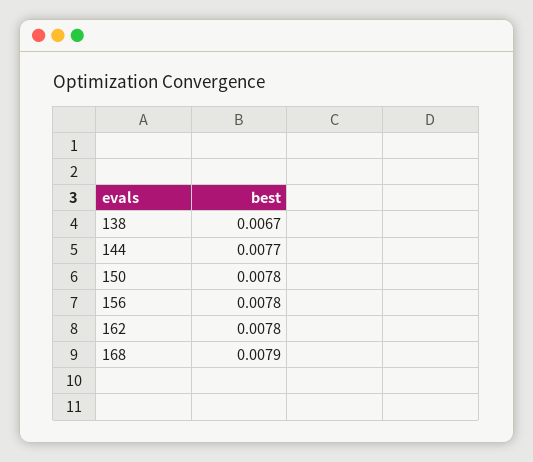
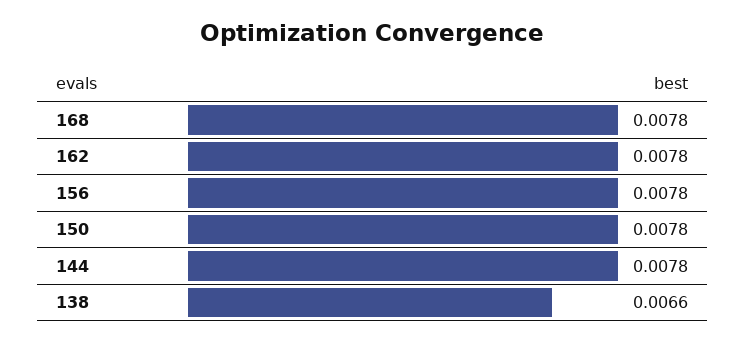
  {
-   "138": 0.0067,
+   "138": 0.0066,
-   "144": 0.0077,
+   "144": 0.0078,
    "150": 0.0078,
    "156": 0.0078,
    "162": 0.0078,
-   "168": 0.0079
+   "168": 0.0078
  }

